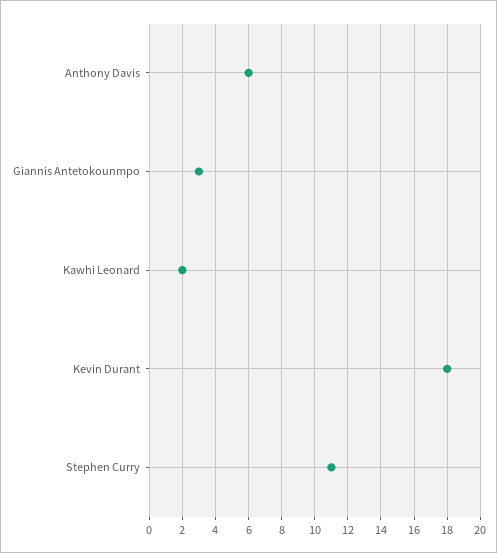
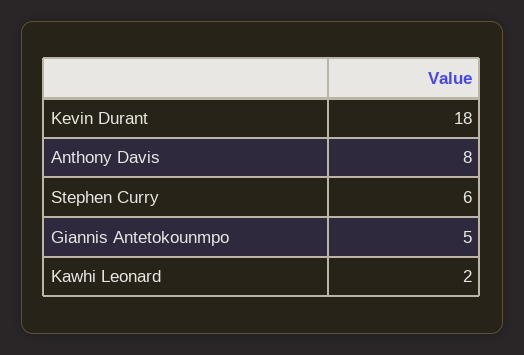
  {
-   "Anthony Davis": 6,
+   "Anthony Davis": 8,
-   "Giannis Antetokounmpo": 3,
+   "Giannis Antetokounmpo": 5,
    "Kawhi Leonard": 2,
    "Kevin Durant": 18,
-   "Stephen Curry": 11
+   "Stephen Curry": 6
  }

